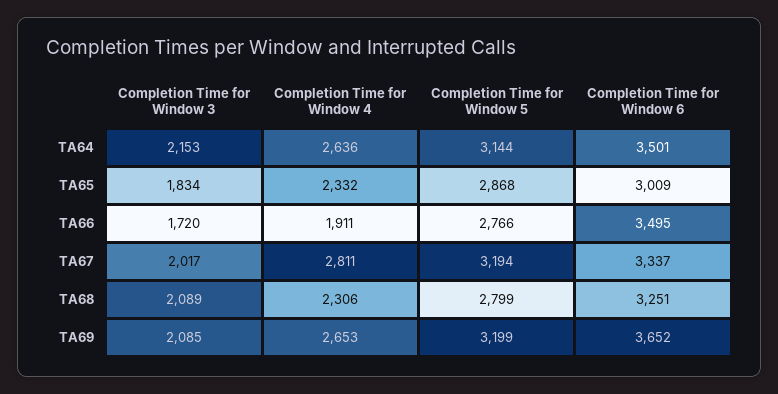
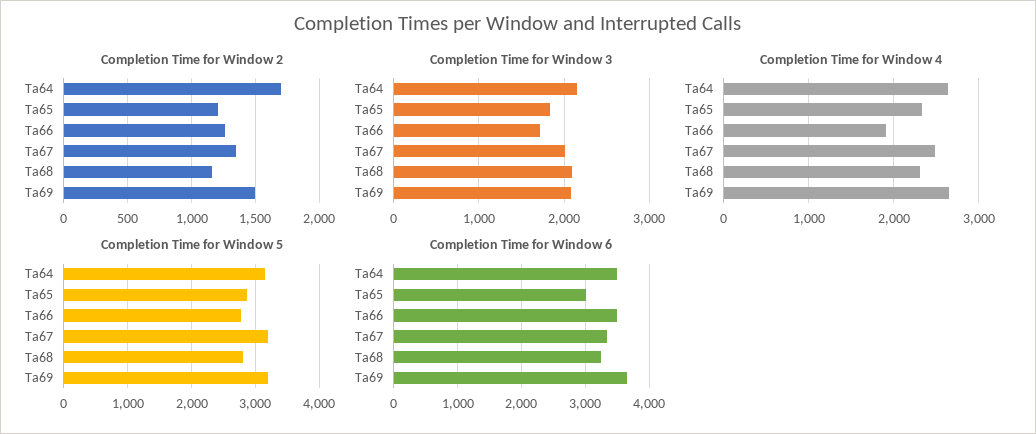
  {
    "Completion Time for Window 3": {
      "TA64": 2153,
      "TA65": 1834,
      "TA66": 1720,
      "TA67": 2017,
      "TA68": 2089,
      "TA69": 2085
    },
    "Completion Time for Window 4": {
      "TA64": 2636,
      "TA65": 2332,
      "TA66": 1911,
-     "TA67": 2811,
+     "TA67": 2500,
      "TA68": 2306,
      "TA69": 2653
    },
    "Completion Time for Window 5": {
      "TA64": 3144,
      "TA65": 2868,
      "TA66": 2766,
      "TA67": 3194,
      "TA68": 2799,
      "TA69": 3199
    },
    "Completion Time for Window 6": {
      "TA64": 3501,
      "TA65": 3009,
      "TA66": 3495,
      "TA67": 3337,
      "TA68": 3251,
      "TA69": 3652
-   }
+   },
+   "Completion Time for Window 2": {
+     "TA64": 1700,
+     "TA65": 1200,
+     "TA66": 1250,
+     "TA67": 1350,
+     "TA68": 1150,
+     "TA69": 1500
+   }
  }

